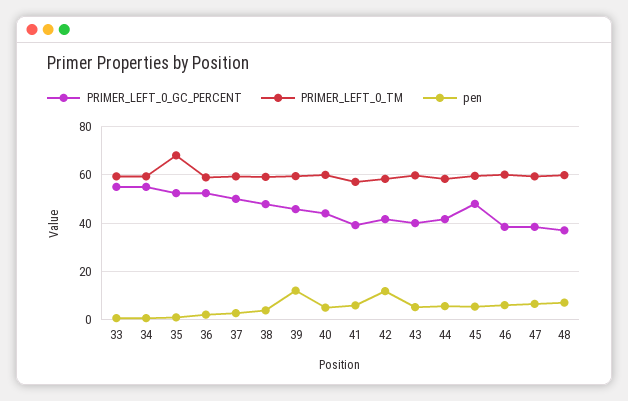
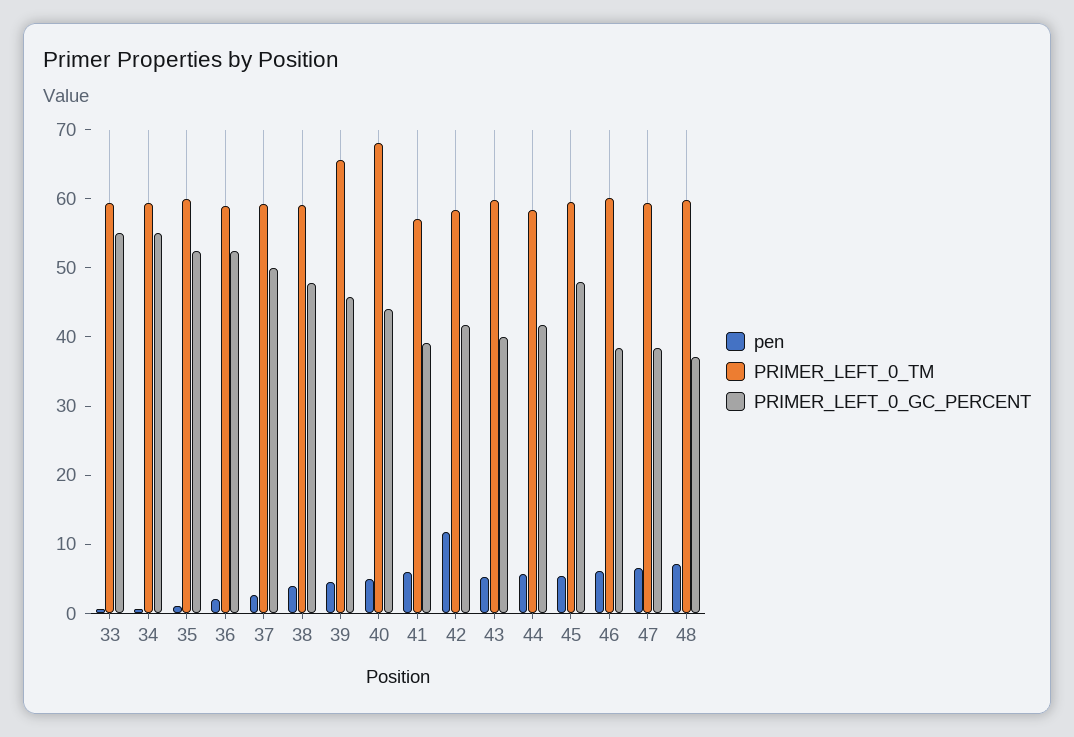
  {
    "PRIMER_LEFT_0_GC_PERCENT": {
      "33": 56,
      "34": 56,
      "35": 52,
      "36": 52,
      "37": 50,
      "38": 48,
      "39": 46,
      "40": 44,
      "41": 40,
      "42": 42,
      "43": 40,
      "44": 42,
      "45": 48,
      "46": 38,
      "47": 38,
      "48": 38
    },
    "PRIMER_LEFT_0_TM": {
      "33": 60,
      "34": 60,
-     "35": 67.5,
+     "35": 60,
      "36": 58,
      "37": 60,
      "38": 60,
-     "39": 60,
+     "39": 66,
-     "40": 60,
+     "40": 68,
      "41": 58,
      "42": 58,
      "43": 60,
      "44": 58,
      "45": 60,
      "46": 60,
      "47": 60,
      "48": 60
    },
    "pen": {
      "33": 0,
      "34": 0,
      "35": 2,
      "36": 2,
      "37": 2,
      "38": 4,
-     "39": 12.5,
+     "39": 4,
      "40": 6,
      "41": 6,
      "42": 12,
      "43": 6,
      "44": 6,
      "45": 6,
      "46": 6,
      "47": 6,
      "48": 8
    }
  }

